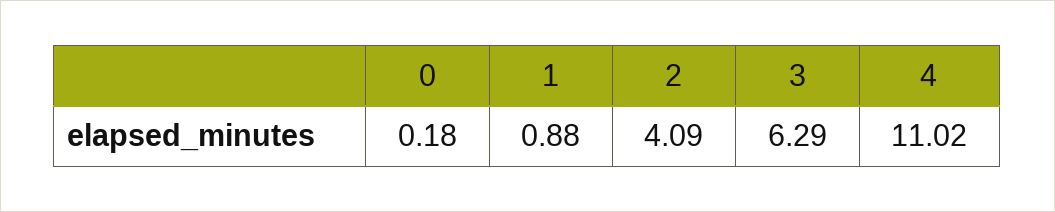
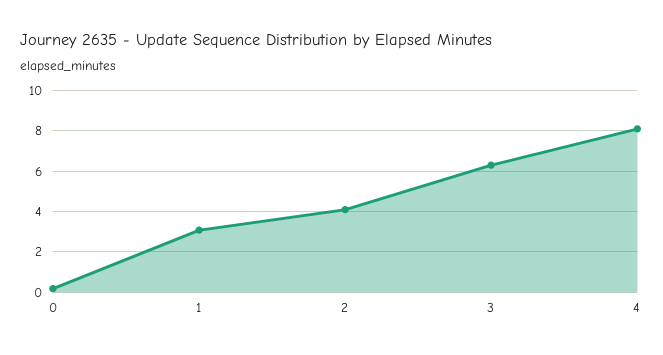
  {
    "0": 0.18,
-   "1": 0.88,
+   "1": 3,
    "2": 4.09,
    "3": 6.29,
-   "4": 11.02
+   "4": 8
  }

